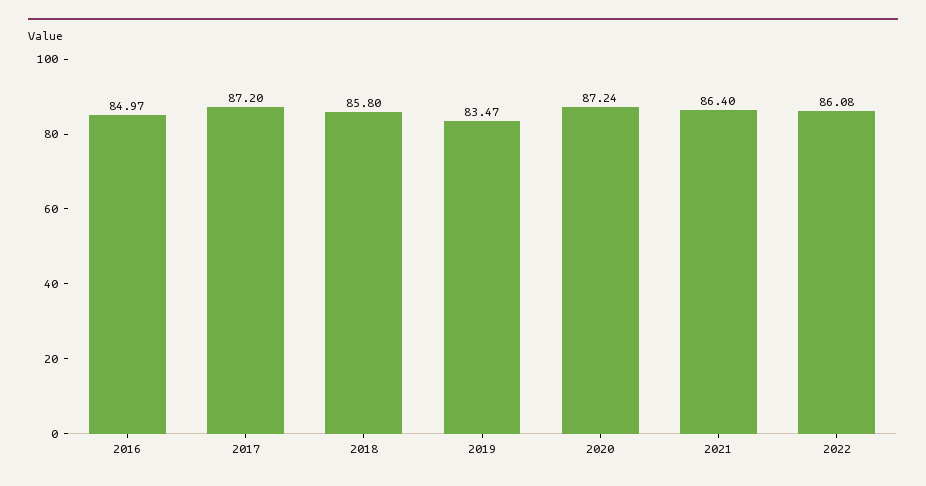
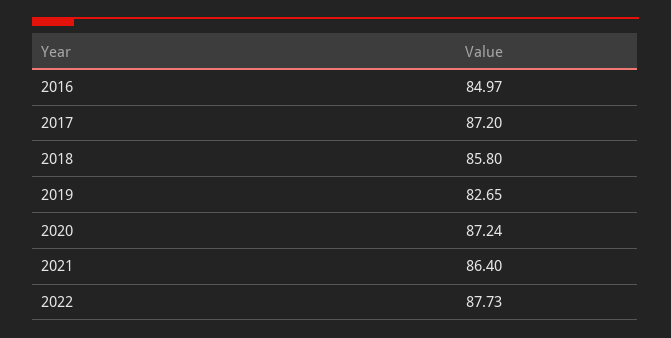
  {
    "2016": 84.97,
    "2017": 87.2,
    "2018": 85.8,
-   "2019": 83.47,
+   "2019": 82.65,
    "2020": 87.24,
    "2021": 86.4,
-   "2022": 86.08
+   "2022": 87.73
  }

